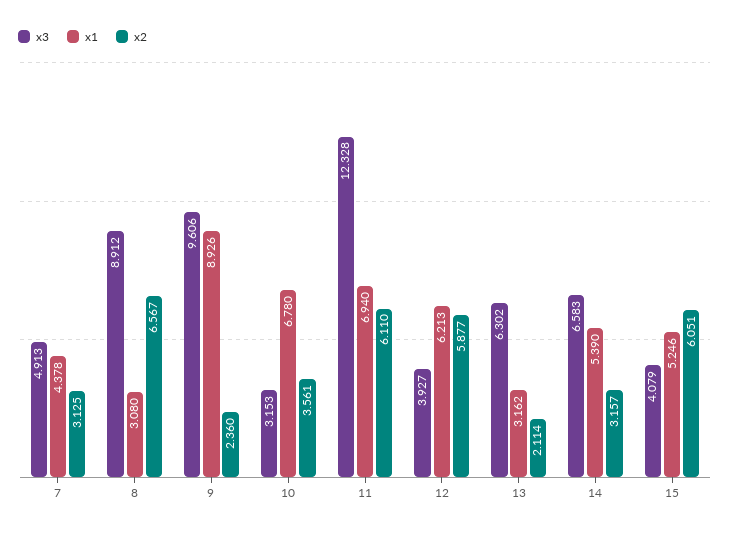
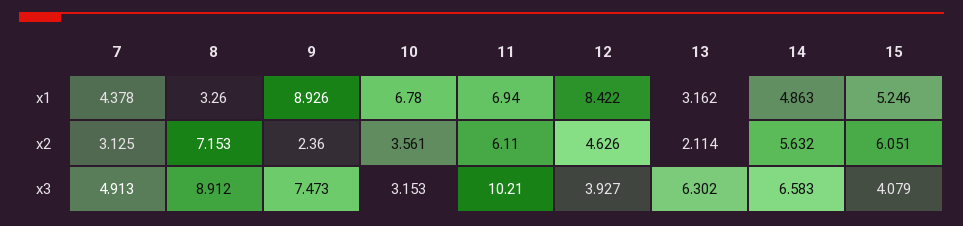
  {
    "x3": {
      "7": 4.913,
      "8": 8.912,
-     "9": 9.606,
+     "9": 7.473,
      "10": 3.153,
-     "11": 12.328,
+     "11": 10.21,
      "12": 3.927,
      "13": 6.302,
      "14": 6.583,
      "15": 4.079
    },
    "x1": {
      "7": 4.378,
-     "8": 3.08,
+     "8": 3.26,
      "9": 8.926,
      "10": 6.78,
      "11": 6.94,
-     "12": 6.213,
+     "12": 8.422,
      "13": 3.162,
-     "14": 5.39,
+     "14": 4.863,
      "15": 5.246
    },
    "x2": {
      "7": 3.125,
-     "8": 6.567,
+     "8": 7.153,
      "9": 2.36,
      "10": 3.561,
      "11": 6.11,
-     "12": 5.877,
+     "12": 4.626,
      "13": 2.114,
-     "14": 3.157,
+     "14": 5.632,
      "15": 6.051
    }
  }

